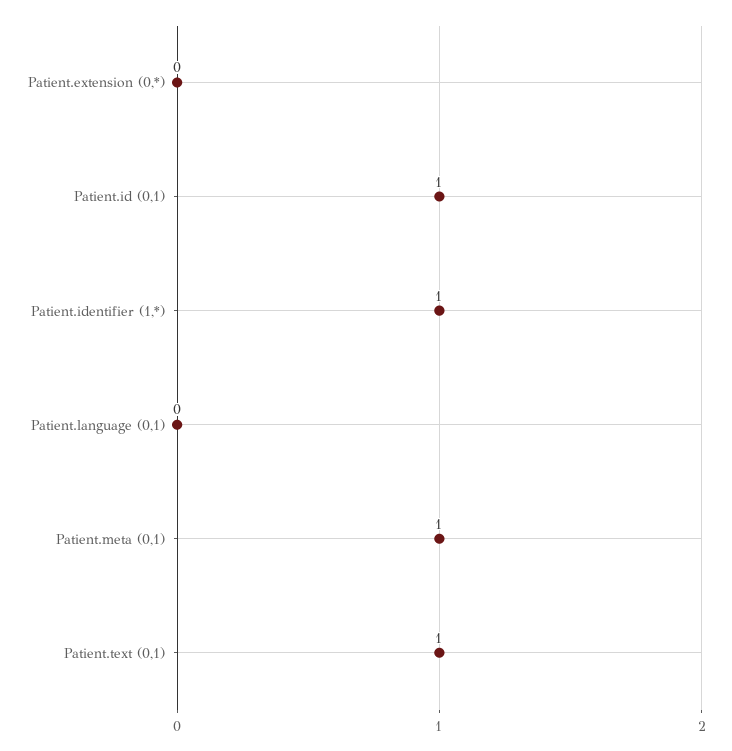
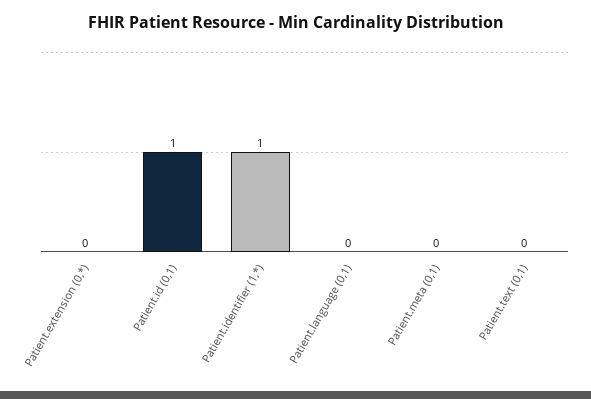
  {
    "Patient.extension (0,*)": 0,
    "Patient.id (0,1)": 1,
    "Patient.identifier (1,*)": 1,
    "Patient.language (0,1)": 0,
-   "Patient.meta (0,1)": 1,
+   "Patient.meta (0,1)": 0,
-   "Patient.text (0,1)": 1
+   "Patient.text (0,1)": 0
  }

